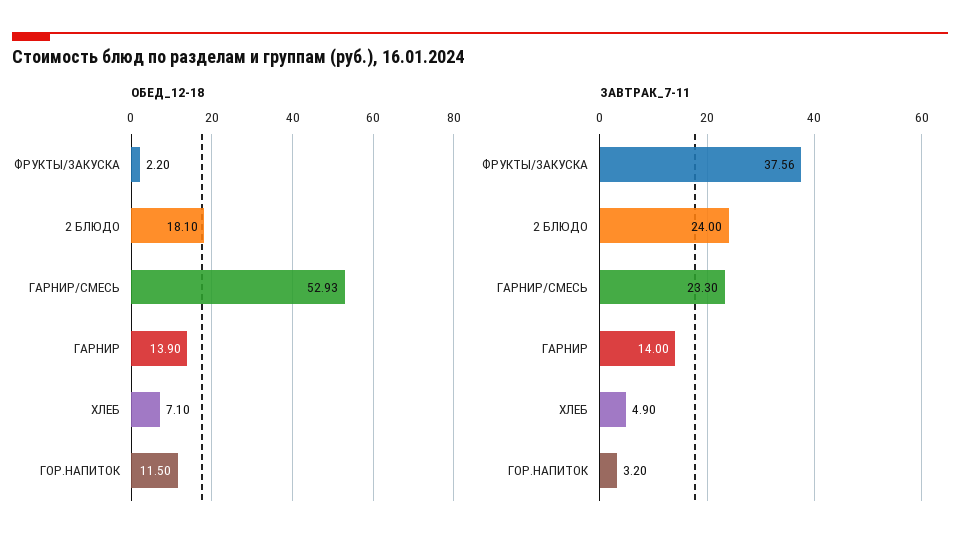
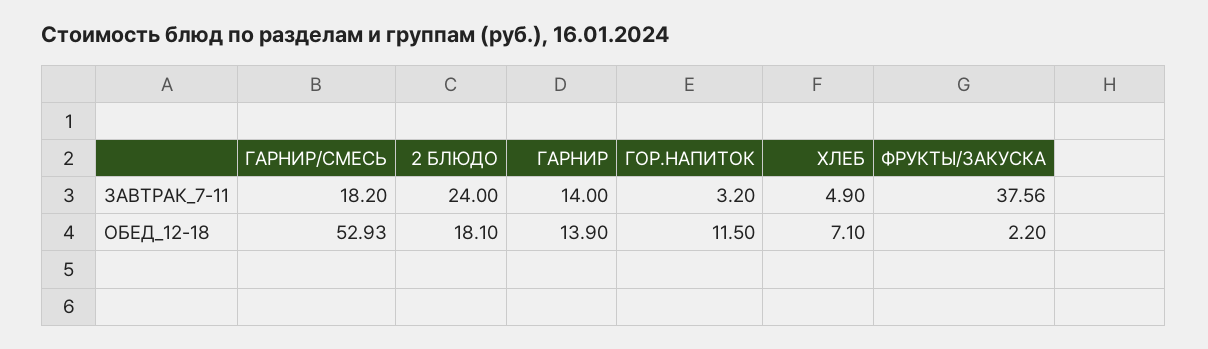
  {
    "ОБЕД_12-18": {
      "ФРУКТЫ/ЗАКУСКА": 2.2,
      "2 БЛЮДО": 18.1,
      "ГАРНИР/СМЕСЬ": 52.93,
      "ГАРНИР": 13.9,
      "ХЛЕБ": 7.1,
      "ГОР.НАПИТОК": 11.5
    },
    "ЗАВТРАК_7-11": {
      "ФРУКТЫ/ЗАКУСКА": 37.56,
      "2 БЛЮДО": 24,
-     "ГАРНИР/СМЕСЬ": 23.3,
+     "ГАРНИР/СМЕСЬ": 18.2,
      "ГАРНИР": 14,
      "ХЛЕБ": 4.9,
      "ГОР.НАПИТОК": 3.2
    }
  }

